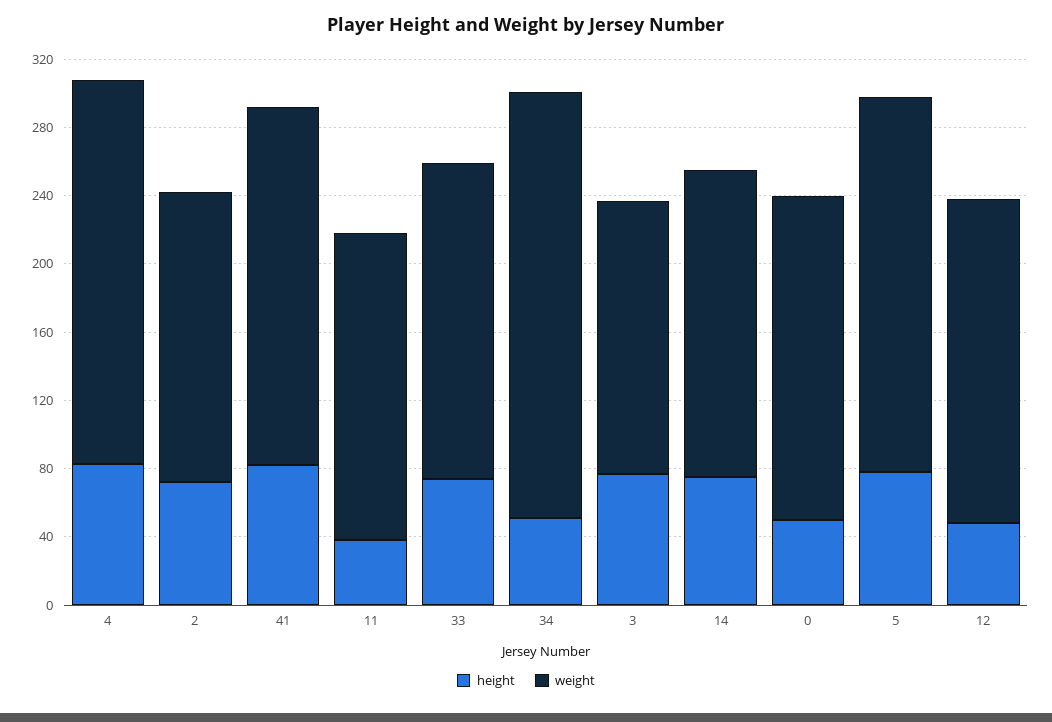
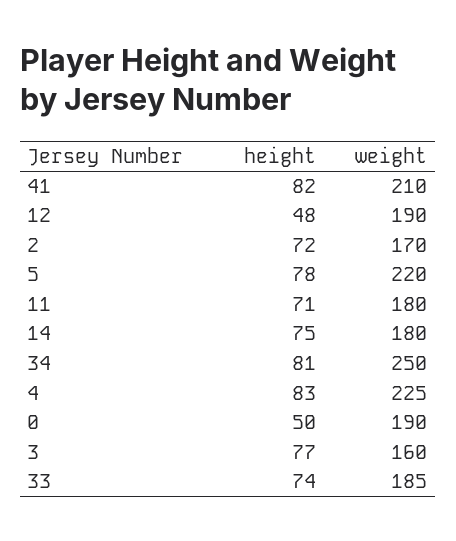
  {
    "height": {
      "4": 83,
      "2": 72,
      "41": 82,
-     "11": 40,
+     "11": 71,
      "33": 74,
-     "34": 50,
+     "34": 81,
      "3": 77,
      "14": 75,
      "0": 50,
      "5": 78,
      "12": 48
    },
    "weight": {
      "4": 225,
      "2": 170,
      "41": 210,
      "11": 180,
      "33": 185,
      "34": 250,
      "3": 160,
      "14": 180,
      "0": 190,
      "5": 220,
      "12": 190
    }
  }

